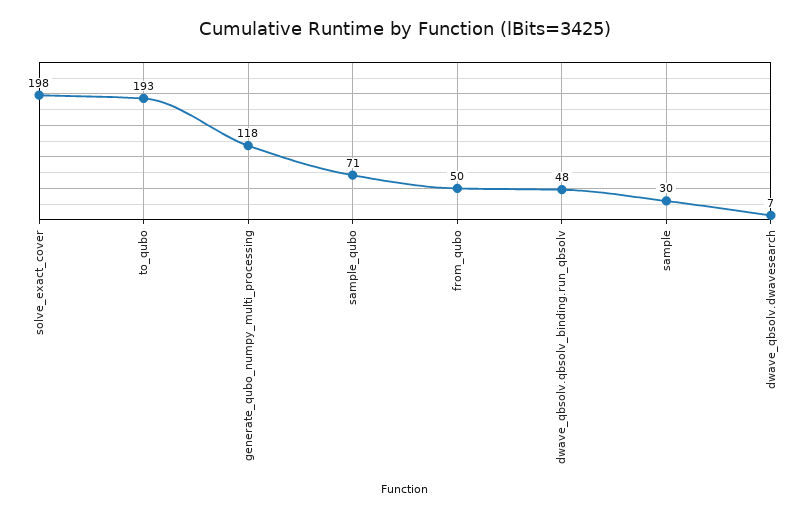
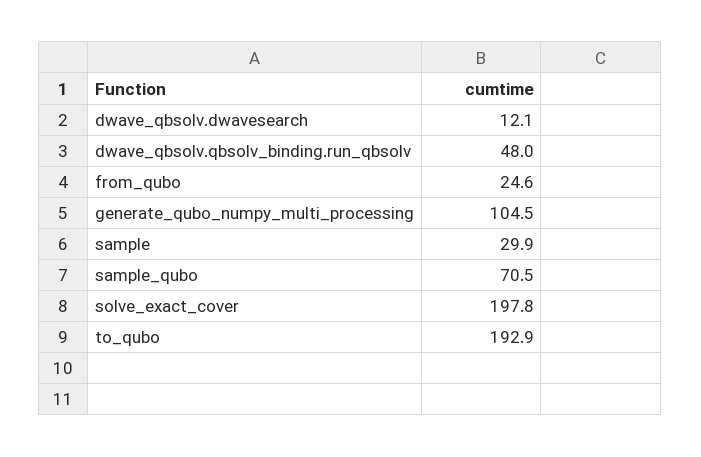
  {
    "solve_exact_cover": 197.8,
    "to_qubo": 192.9,
-   "generate_qubo_numpy_multi_processing": 118,
+   "generate_qubo_numpy_multi_processing": 104.5,
    "sample_qubo": 70.5,
-   "from_qubo": 50,
+   "from_qubo": 24.6,
    "dwave_qbsolv.qbsolv_binding.run_qbsolv": 48,
    "sample": 29.9,
-   "dwave_qbsolv.dwavesearch": 7
+   "dwave_qbsolv.dwavesearch": 12.1
  }

